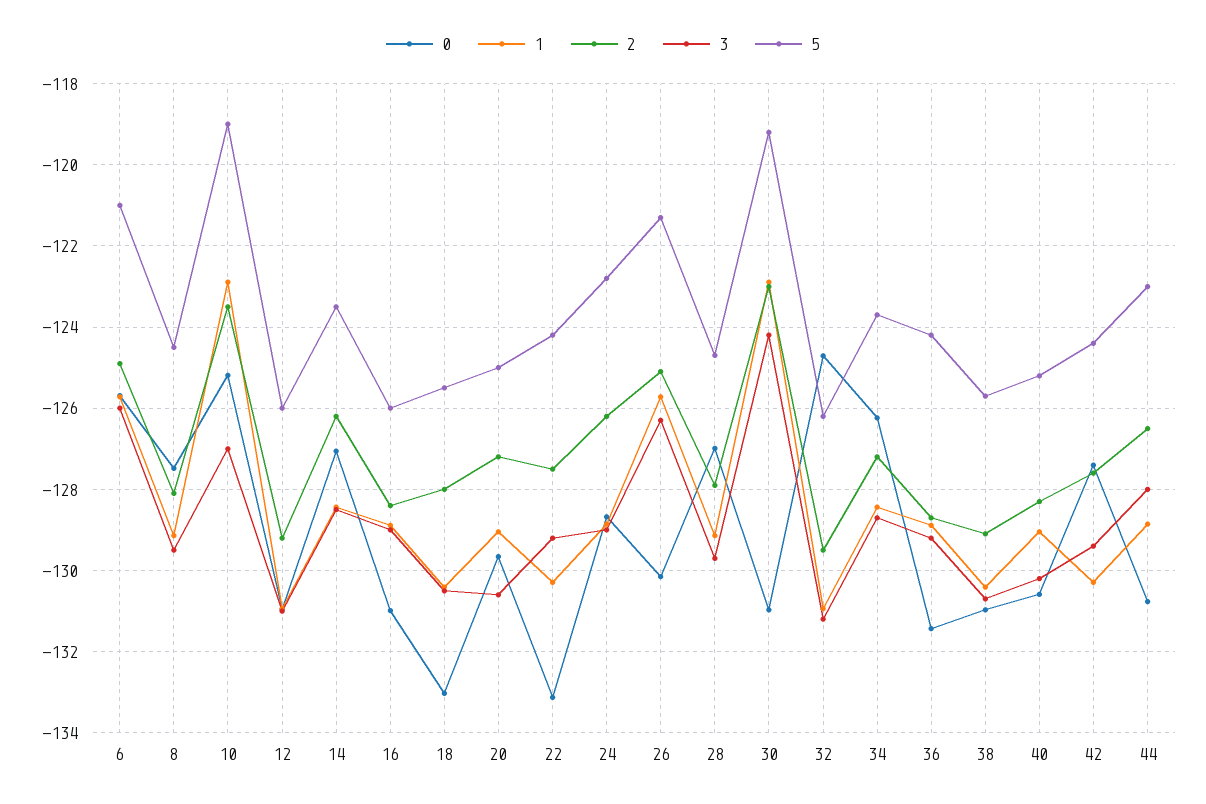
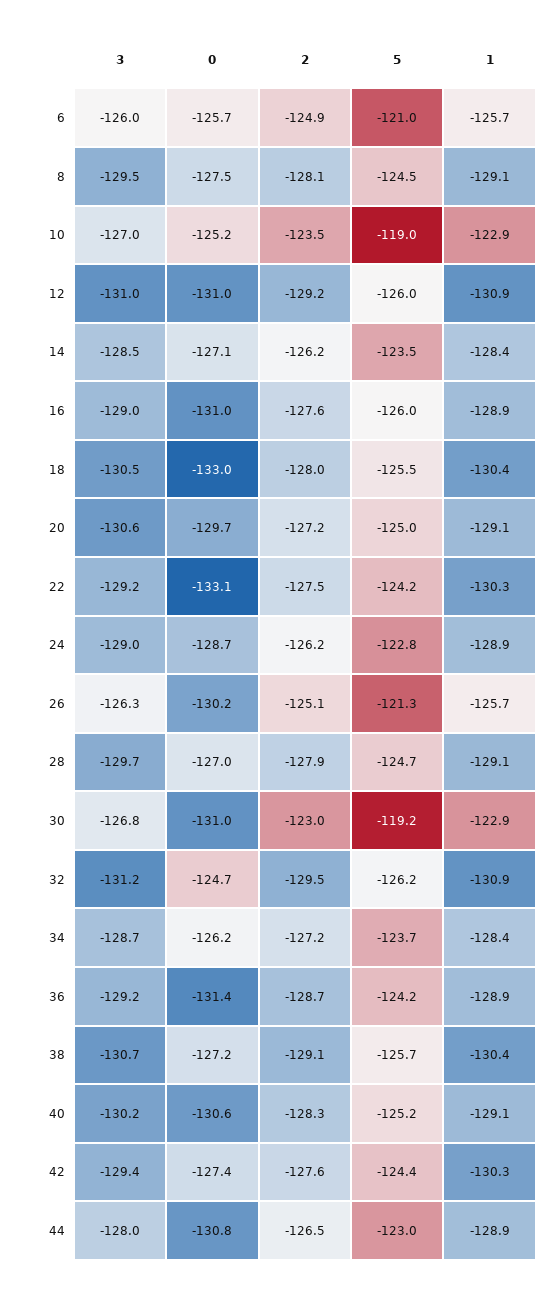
  {
    "0": {
      "6": -125.7,
      "8": -127.5,
      "10": -125.2,
      "12": -131,
      "14": -127.1,
      "16": -131,
      "18": -133,
      "20": -129.7,
      "22": -133.1,
      "24": -128.7,
      "26": -130.2,
      "28": -127,
      "30": -131,
      "32": -124.7,
      "34": -126.2,
      "36": -131.4,
-     "38": -131,
+     "38": -127.2,
      "40": -130.6,
      "42": -127.4,
      "44": -130.8
    },
    "1": {
      "6": -125.7,
      "8": -129.1,
      "10": -122.9,
      "12": -130.9,
      "14": -128.4,
      "16": -128.9,
      "18": -130.4,
      "20": -129.1,
      "22": -130.3,
      "24": -128.9,
      "26": -125.7,
      "28": -129.1,
      "30": -122.9,
      "32": -130.9,
      "34": -128.4,
      "36": -128.9,
      "38": -130.4,
      "40": -129.1,
      "42": -130.3,
      "44": -128.9
    },
    "2": {
      "6": -124.9,
      "8": -128.1,
      "10": -123.5,
      "12": -129.2,
      "14": -126.2,
-     "16": -128.4,
+     "16": -127.6,
      "18": -128,
      "20": -127.2,
      "22": -127.5,
      "24": -126.2,
      "26": -125.1,
      "28": -127.9,
      "30": -123,
      "32": -129.5,
      "34": -127.2,
      "36": -128.7,
      "38": -129.1,
      "40": -128.3,
      "42": -127.6,
      "44": -126.5
    },
    "3": {
      "6": -126,
      "8": -129.5,
      "10": -127,
      "12": -131,
      "14": -128.5,
      "16": -129,
      "18": -130.5,
      "20": -130.6,
      "22": -129.2,
      "24": -129,
      "26": -126.3,
      "28": -129.7,
-     "30": -124.2,
+     "30": -126.8,
      "32": -131.2,
      "34": -128.7,
      "36": -129.2,
      "38": -130.7,
      "40": -130.2,
      "42": -129.4,
      "44": -128
    },
    "5": {
      "6": -121,
      "8": -124.5,
      "10": -119,
      "12": -126,
      "14": -123.5,
      "16": -126,
      "18": -125.5,
      "20": -125,
      "22": -124.2,
      "24": -122.8,
      "26": -121.3,
      "28": -124.7,
      "30": -119.2,
      "32": -126.2,
      "34": -123.7,
      "36": -124.2,
      "38": -125.7,
      "40": -125.2,
      "42": -124.4,
      "44": -123
    }
  }

